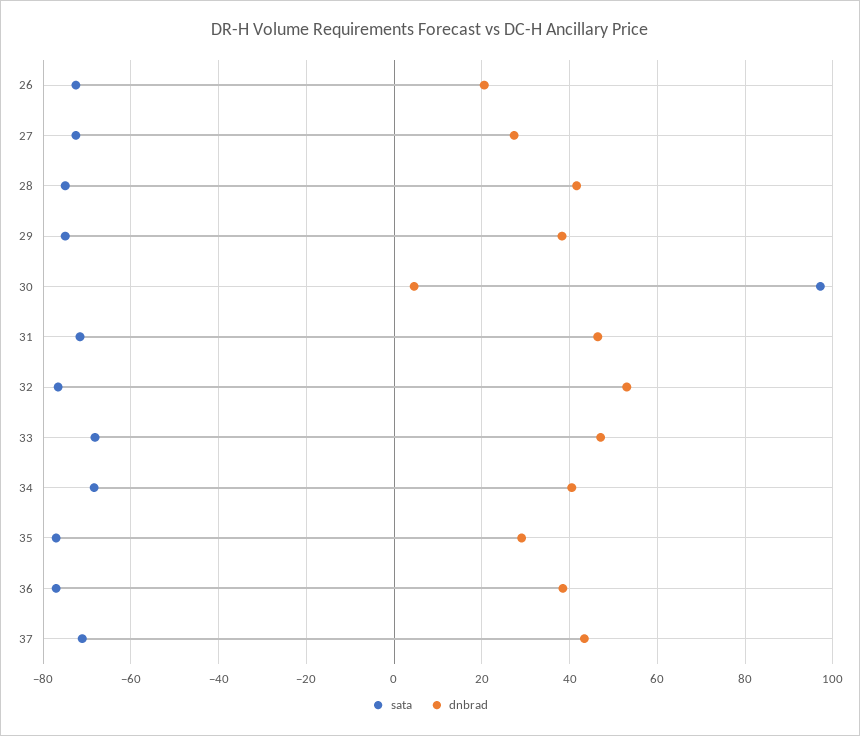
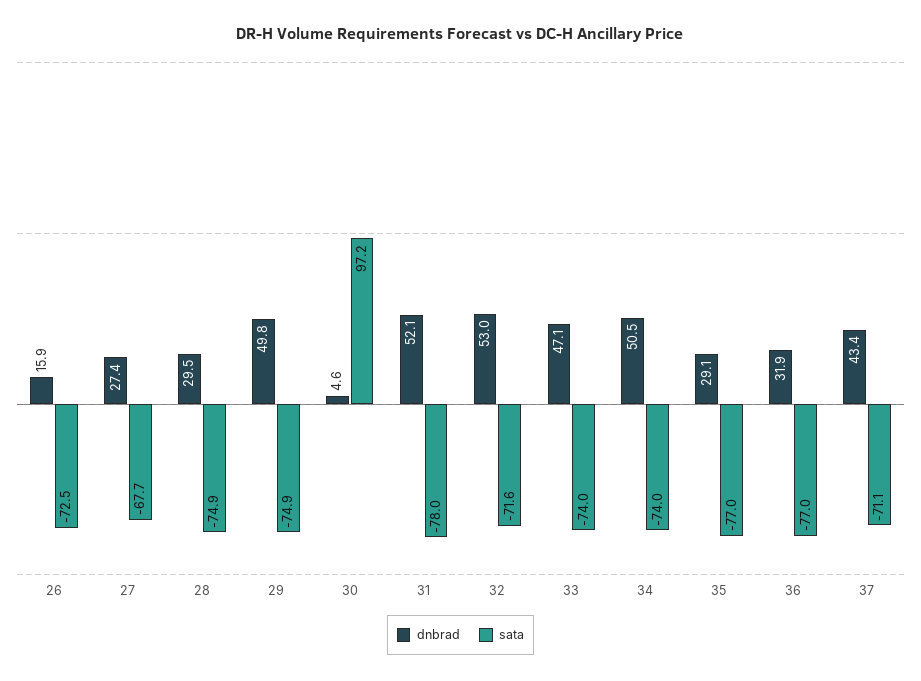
  {
    "sata": {
      "26": -72.5,
-     "27": -72,
+     "27": -67.7,
      "28": -74.9,
      "29": -74.9,
      "30": 97.2,
-     "31": -72,
+     "31": -78,
-     "32": -76,
+     "32": -71.6,
-     "33": -68,
+     "33": -74,
-     "34": -68,
+     "34": -74,
      "35": -77,
      "36": -77,
      "37": -71.1
    },
    "dnbrad": {
-     "26": 20,
+     "26": 15.9,
      "27": 27.4,
-     "28": 42,
+     "28": 29.5,
-     "29": 38,
+     "29": 49.8,
      "30": 4.6,
-     "31": 46,
+     "31": 52.1,
      "32": 53,
      "33": 47.1,
-     "34": 40,
+     "34": 50.5,
      "35": 29.1,
-     "36": 38,
+     "36": 31.9,
      "37": 43.4
    }
  }

